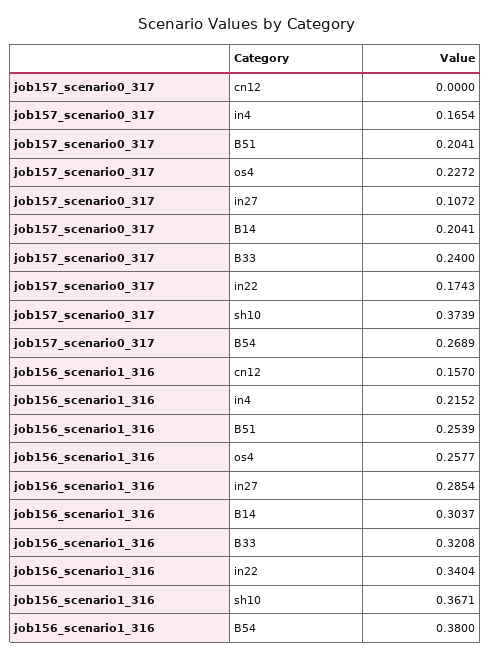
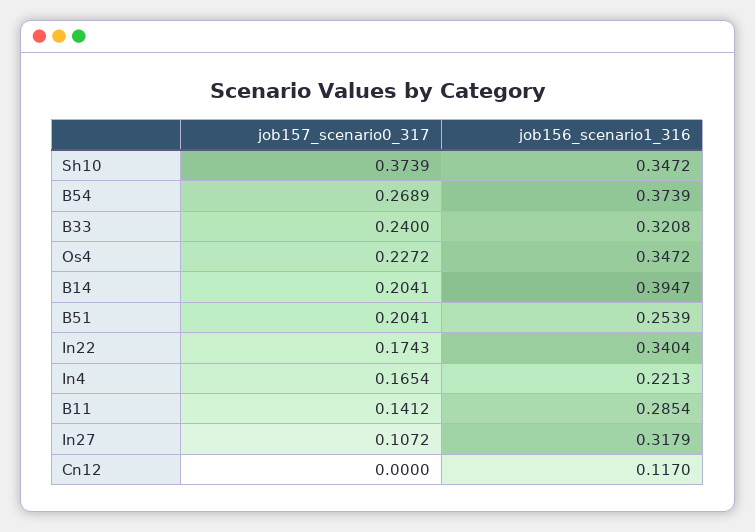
  {
    "job157_scenario0_317": {
      "cn12": 0,
      "in4": 0.1654,
      "B51": 0.2041,
      "os4": 0.2272,
      "in27": 0.1072,
      "B14": 0.2041,
      "B33": 0.24,
      "in22": 0.1743,
      "sh10": 0.3739,
-     "B54": 0.2689
+     "B54": 0.2689,
+     "B11": 0.1412
    },
    "job156_scenario1_316": {
-     "cn12": 0.157,
+     "cn12": 0.117,
-     "in4": 0.2152,
+     "in4": 0.2213,
      "B51": 0.2539,
-     "os4": 0.2577,
+     "os4": 0.3472,
-     "in27": 0.2854,
+     "in27": 0.3179,
-     "B14": 0.3037,
+     "B14": 0.3947,
      "B33": 0.3208,
      "in22": 0.3404,
-     "sh10": 0.3671,
+     "sh10": 0.3472,
-     "B54": 0.38
+     "B54": 0.3739,
+     "B11": 0.2854
    }
  }

